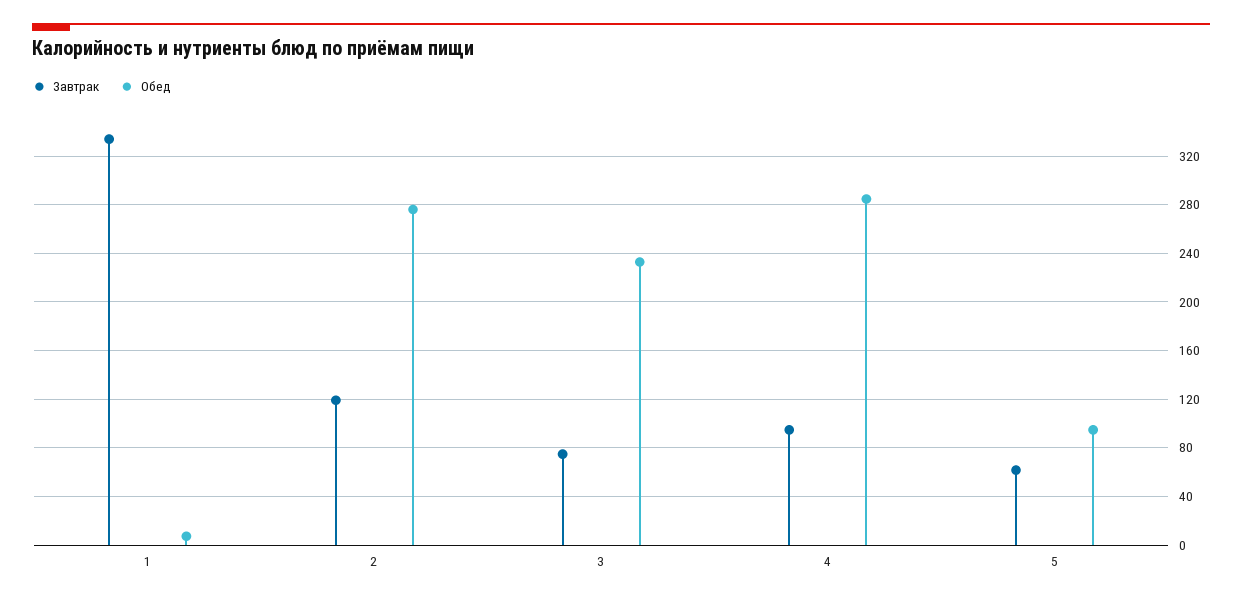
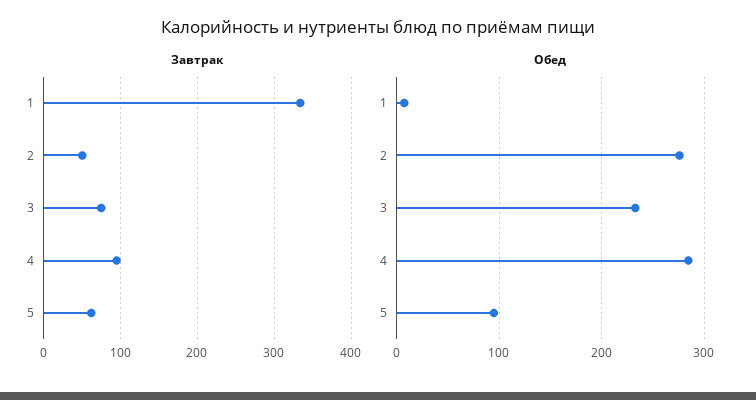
  {
    "Завтрак": {
      "1": 335,
-     "2": 120,
+     "2": 50,
      "3": 75,
      "4": 95,
      "5": 60
    },
    "Обед": {
      "1": 5,
      "2": 275,
      "3": 235,
      "4": 285,
      "5": 95
    }
  }

